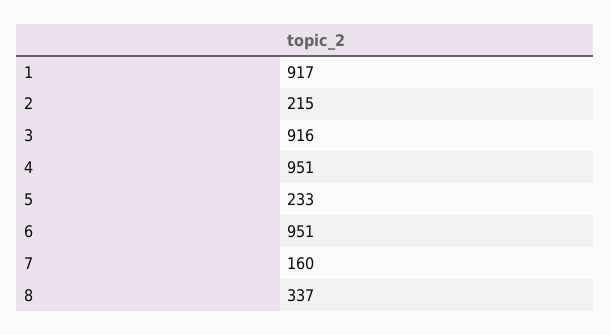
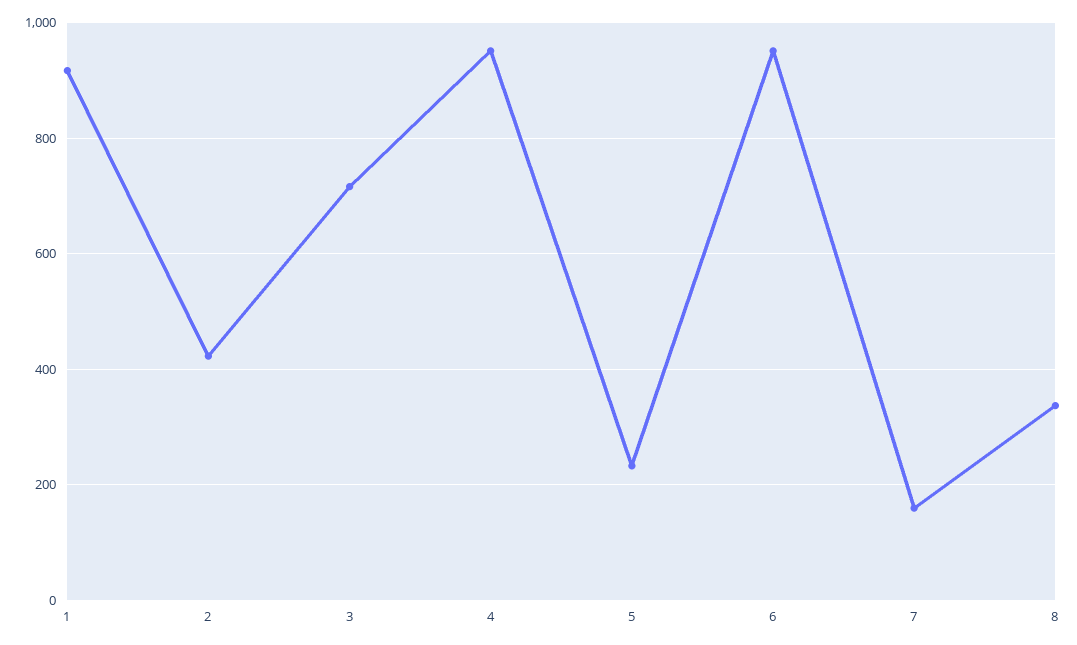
  {
    "1": 917,
-   "2": 215,
+   "2": 420,
-   "3": 916,
+   "3": 720,
    "4": 951,
    "5": 233,
    "6": 951,
    "7": 160,
    "8": 337
  }

